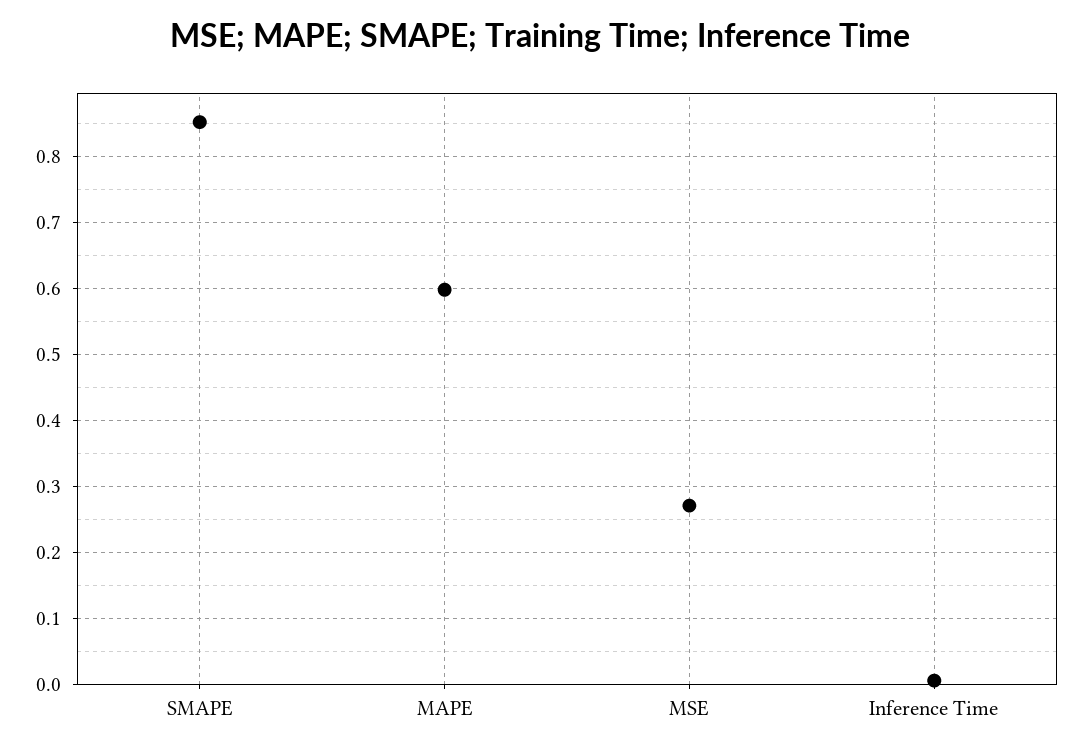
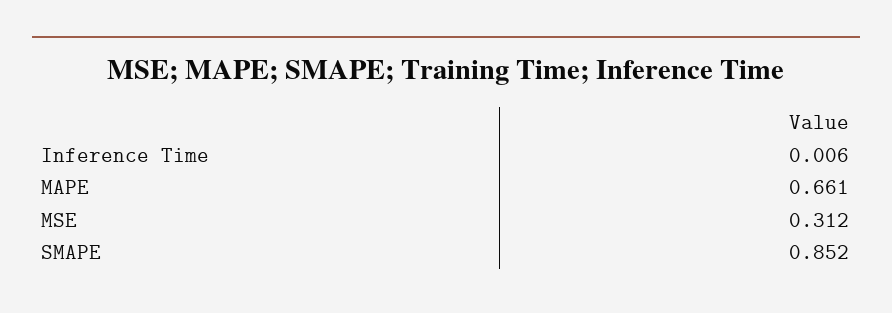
  {
    "SMAPE": 0.852,
-   "MAPE": 0.6,
+   "MAPE": 0.661,
-   "MSE": 0.27,
+   "MSE": 0.312,
    "Inference Time": 0.006
  }

